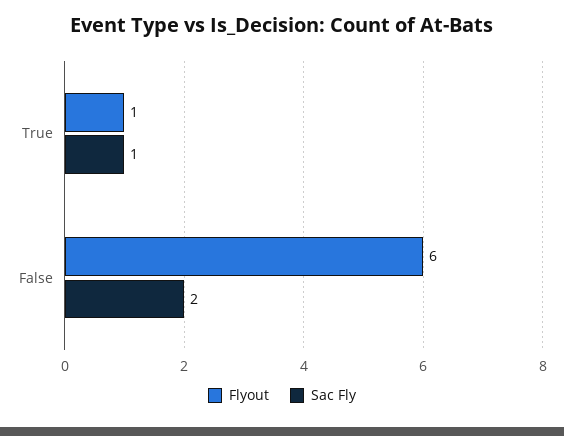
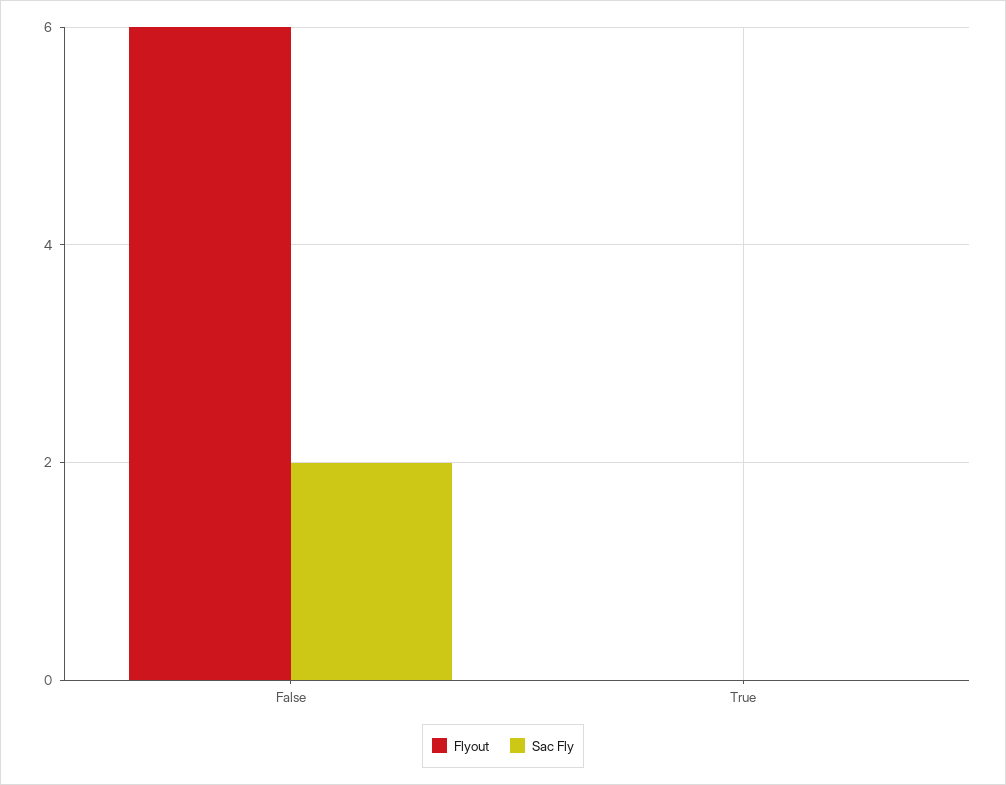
  {
    "Flyout": {
-     "True": 1,
+     "True": 0,
      "False": 6
    },
    "Sac Fly": {
-     "True": 1,
+     "True": 0,
      "False": 2
    }
  }

